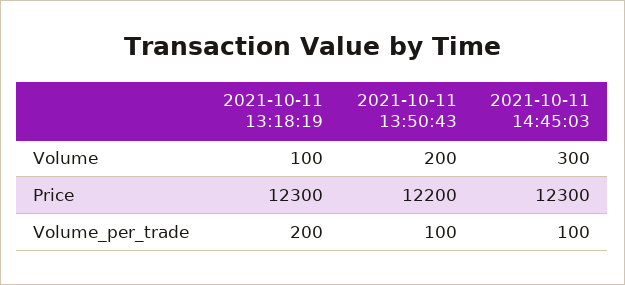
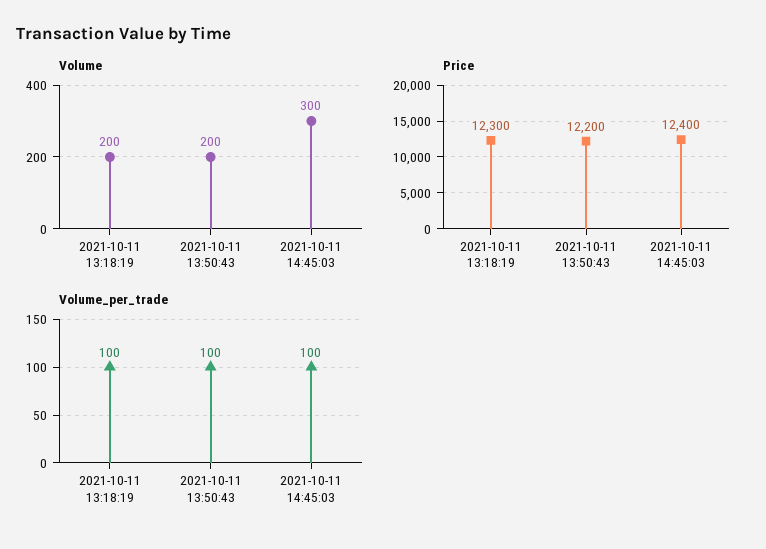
  {
    "Volume": {
-     "2021-10-11 13:18:19": 100,
+     "2021-10-11 13:18:19": 200,
      "2021-10-11 13:50:43": 200,
      "2021-10-11 14:45:03": 300
    },
    "Price": {
      "2021-10-11 13:18:19": 12300,
      "2021-10-11 13:50:43": 12200,
-     "2021-10-11 14:45:03": 12300
+     "2021-10-11 14:45:03": 12400
    },
    "Volume_per_trade": {
-     "2021-10-11 13:18:19": 200,
+     "2021-10-11 13:18:19": 100,
      "2021-10-11 13:50:43": 100,
      "2021-10-11 14:45:03": 100
    }
  }

